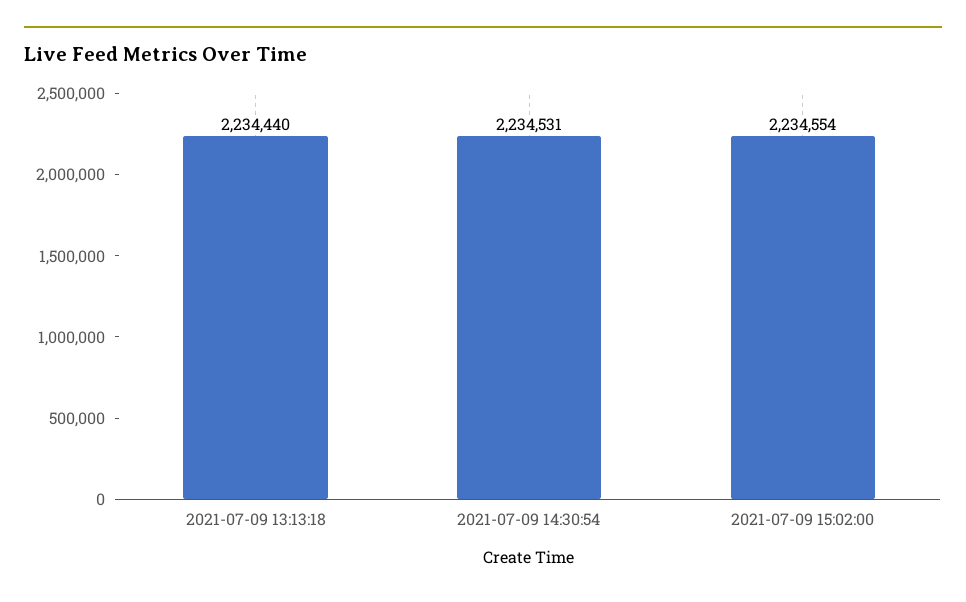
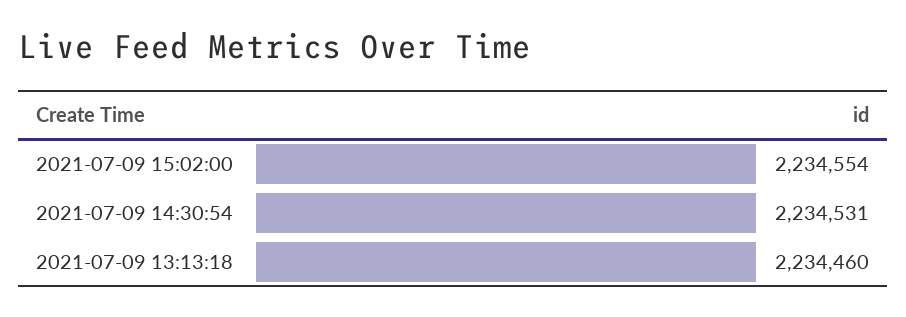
  {
-   "2021-07-09 13:13:18": 2234440,
+   "2021-07-09 13:13:18": 2234460,
    "2021-07-09 14:30:54": 2234531,
    "2021-07-09 15:02:00": 2234554
  }

